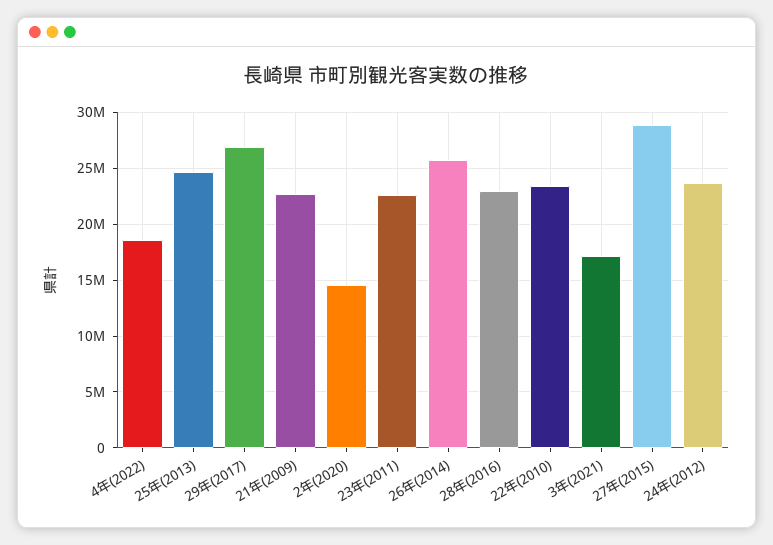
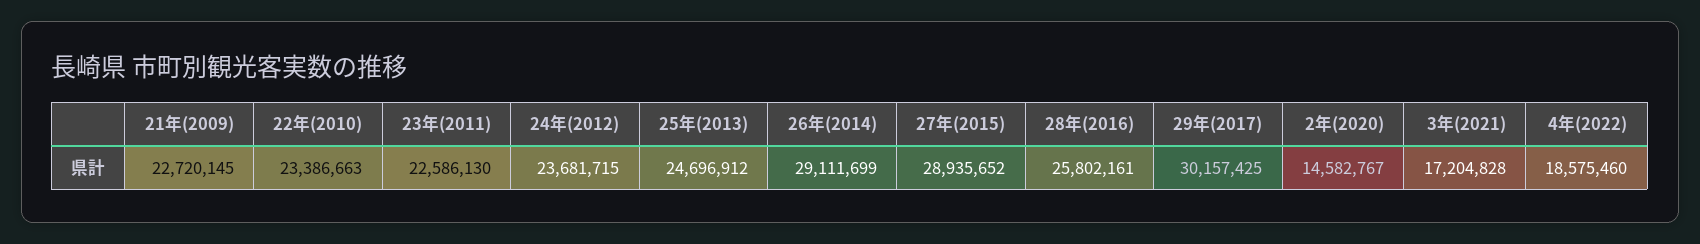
  {
    "4年(2022)": 18575460,
    "25年(2013)": 24696912,
-   "29年(2017)": 27000000,
+   "29年(2017)": 30157425,
    "21年(2009)": 22720145,
    "2年(2020)": 14582767,
    "23年(2011)": 22586130,
-   "26年(2014)": 26000000,
+   "26年(2014)": 29111699,
-   "28年(2016)": 23000000,
+   "28年(2016)": 25802161,
    "22年(2010)": 23386663,
    "3年(2021)": 17204828,
    "27年(2015)": 28935652,
    "24年(2012)": 23681715
  }

